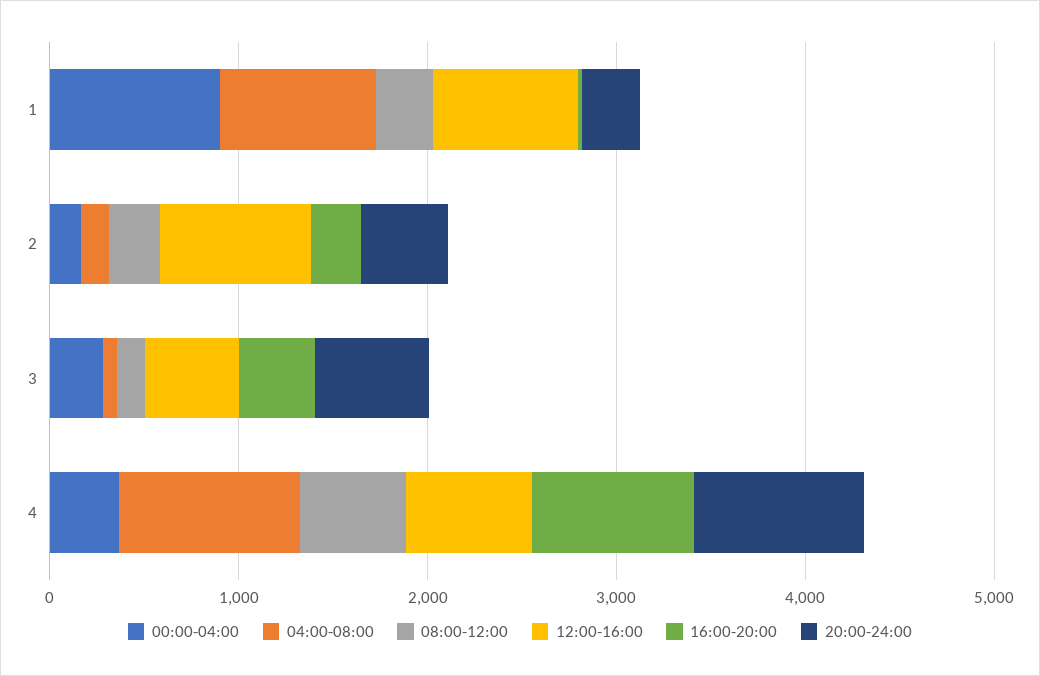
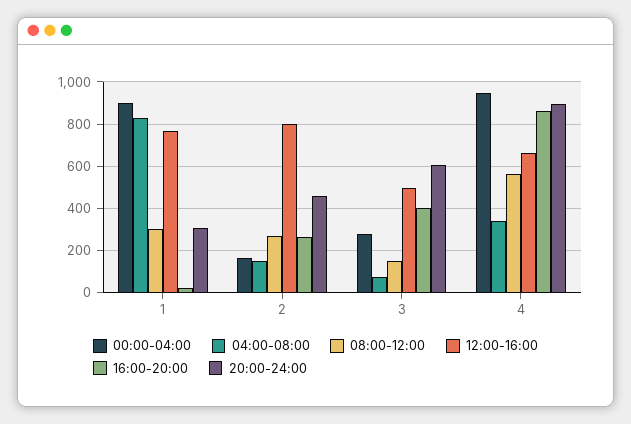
  {
    "00:00-04:00": {
      "1": 900,
      "2": 150,
      "3": 300,
-     "4": 400
+     "4": 950
    },
    "04:00-08:00": {
      "1": 850,
      "2": 150,
      "3": 50,
-     "4": 1000
+     "4": 350
    },
    "08:00-12:00": {
      "1": 300,
      "2": 250,
      "3": 150,
      "4": 550
    },
    "12:00-16:00": {
      "1": 750,
      "2": 800,
      "3": 500,
      "4": 650
    },
    "16:00-20:00": {
      "1": 0,
      "2": 250,
      "3": 400,
      "4": 850
    },
    "20:00-24:00": {
      "1": 300,
      "2": 450,
      "3": 600,
      "4": 900
    }
  }

